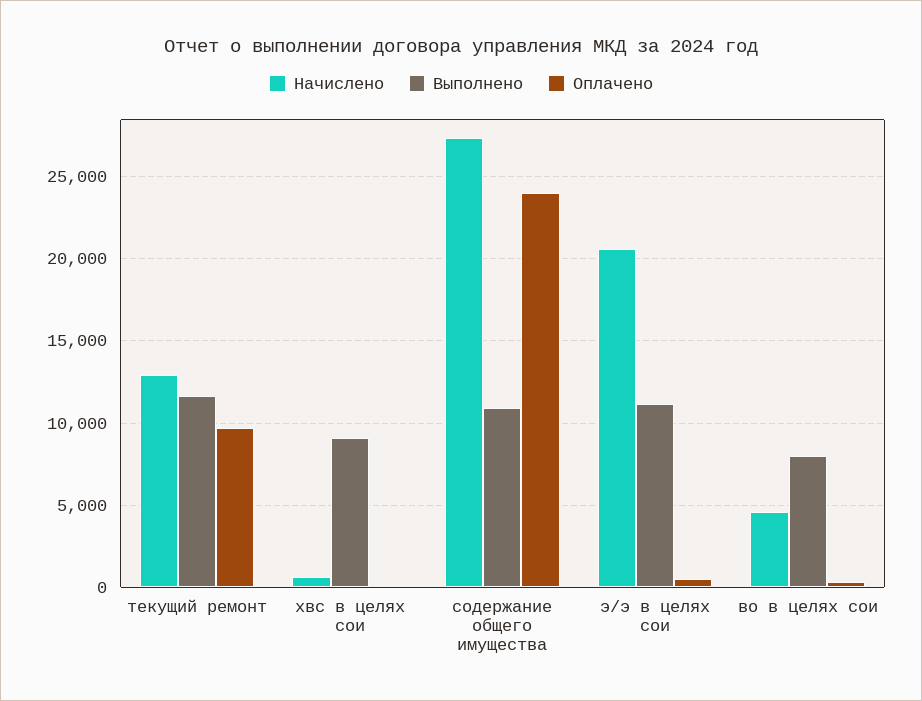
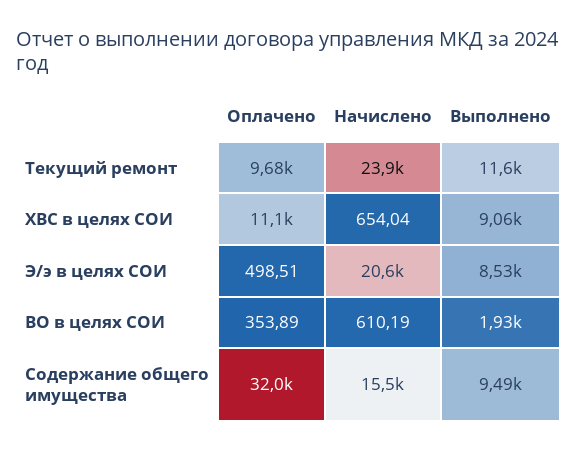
  {
    "Начислено": {
-     "текущий ремонт": 13000,
+     "текущий ремонт": 23900,
      "хвс в целях сои": 654.04,
-     "содержание общего имущества": 27500,
+     "содержание общего имущества": 15500,
      "э/э в целях сои": 20600,
-     "во в целях сои": 4500
+     "во в целях сои": 610.19
    },
    "Выполнено": {
      "текущий ремонт": 11600,
      "хвс в целях сои": 9060,
-     "содержание общего имущества": 11000,
+     "содержание общего имущества": 9490,
-     "э/э в целях сои": 11000,
+     "э/э в целях сои": 8530,
-     "во в целях сои": 8000
+     "во в целях сои": 1930
    },
    "Оплачено": {
      "текущий ремонт": 9680,
-     "хвс в целях сои": 0,
+     "хвс в целях сои": 11100,
-     "содержание общего имущества": 24000,
+     "содержание общего имущества": 32000,
      "э/э в целях сои": 498.51,
      "во в целях сои": 353.89
    }
  }

